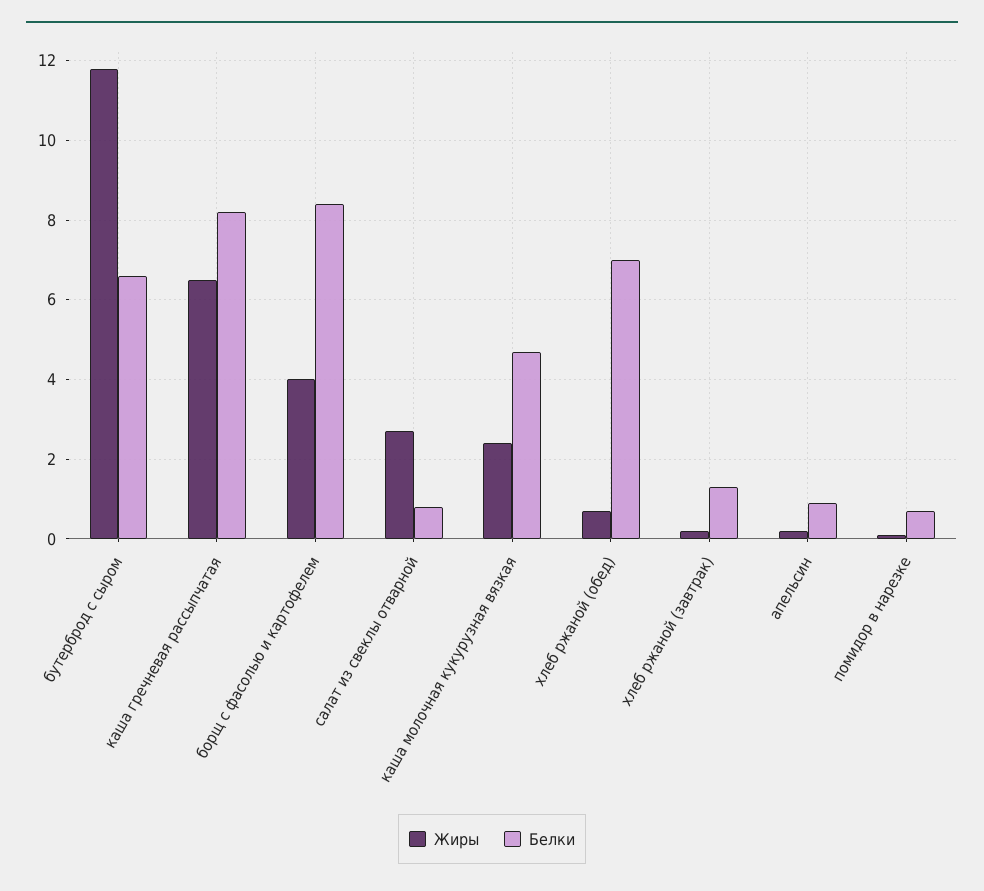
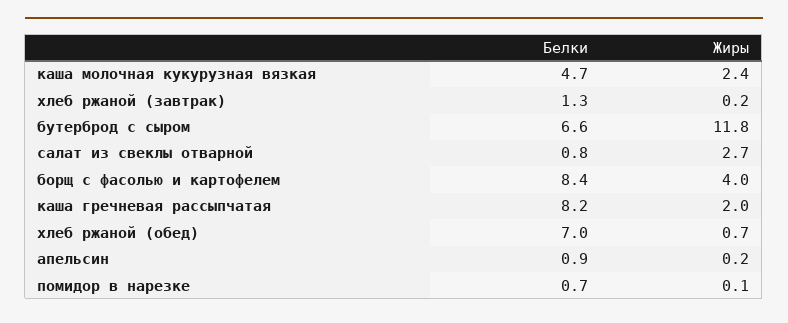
  {
    "Жиры": {
      "бутерброд с сыром": 11.8,
-     "каша гречневая рассыпчатая": 6.5,
+     "каша гречневая рассыпчатая": 2,
      "борщ с фасолью и картофелем": 4,
      "салат из свеклы отварной": 2.7,
      "каша молочная кукурузная вязкая": 2.4,
      "хлеб ржаной (обед)": 0.7,
      "хлеб ржаной (завтрак)": 0.2,
      "апельсин": 0.2,
      "помидор в нарезке": 0.1
    },
    "Белки": {
      "бутерброд с сыром": 6.6,
      "каша гречневая рассыпчатая": 8.2,
      "борщ с фасолью и картофелем": 8.4,
      "салат из свеклы отварной": 0.8,
      "каша молочная кукурузная вязкая": 4.7,
      "хлеб ржаной (обед)": 7,
      "хлеб ржаной (завтрак)": 1.3,
      "апельсин": 0.9,
      "помидор в нарезке": 0.7
    }
  }

